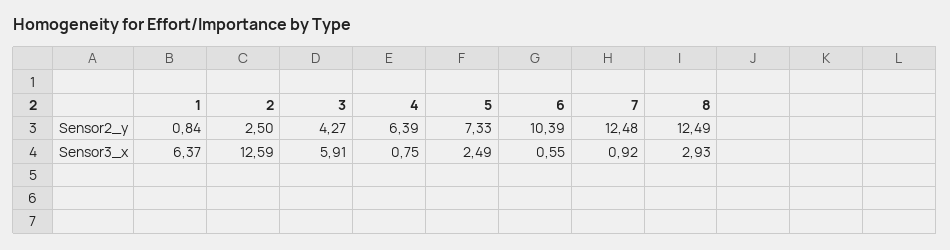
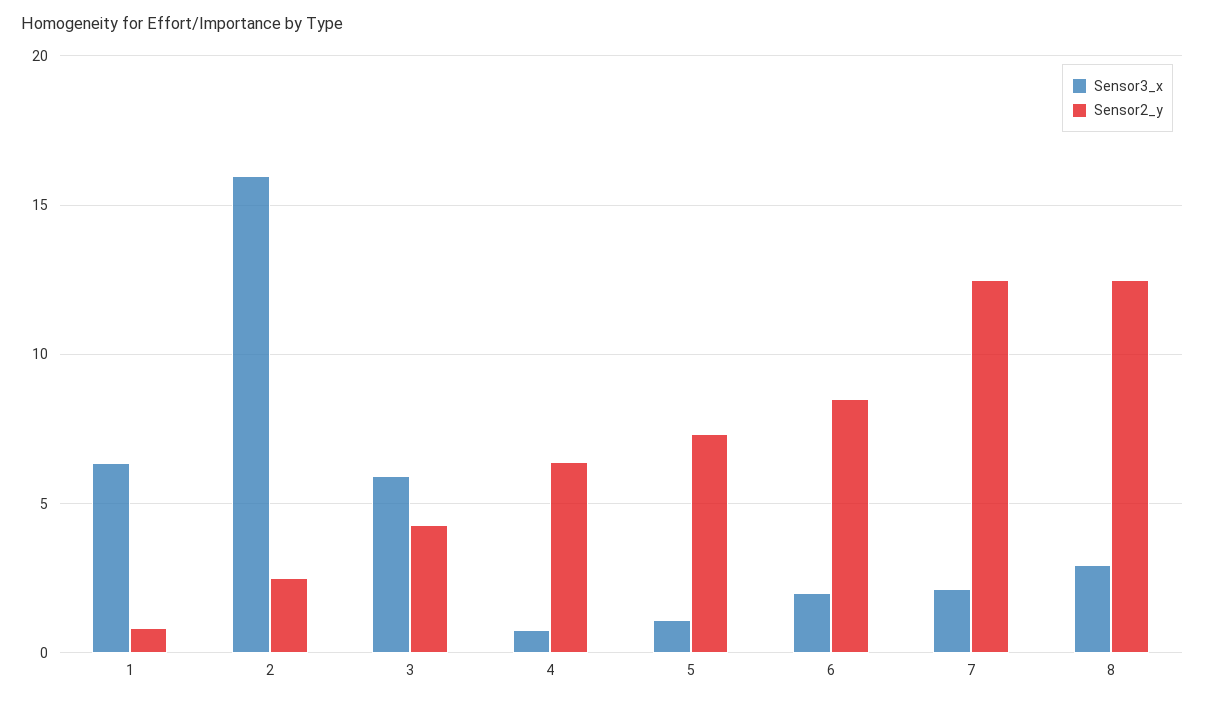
  {
    "Sensor2_y": {
      "1": 0.84,
      "2": 2.5,
      "3": 4.27,
      "4": 6.39,
      "5": 7.33,
-     "6": 10.39,
+     "6": 8.5,
      "7": 12.48,
      "8": 12.49
    },
    "Sensor3_x": {
      "1": 6.37,
-     "2": 12.59,
+     "2": 16,
      "3": 5.91,
      "4": 0.75,
-     "5": 2.49,
+     "5": 1,
-     "6": 0.55,
+     "6": 2,
-     "7": 0.92,
+     "7": 2,
      "8": 2.93
    }
  }

